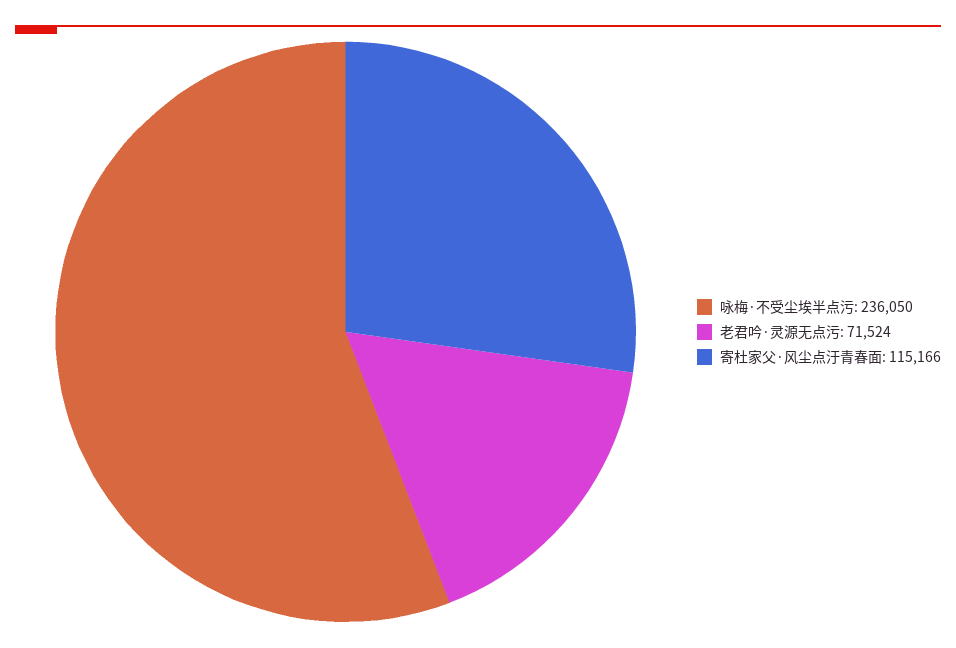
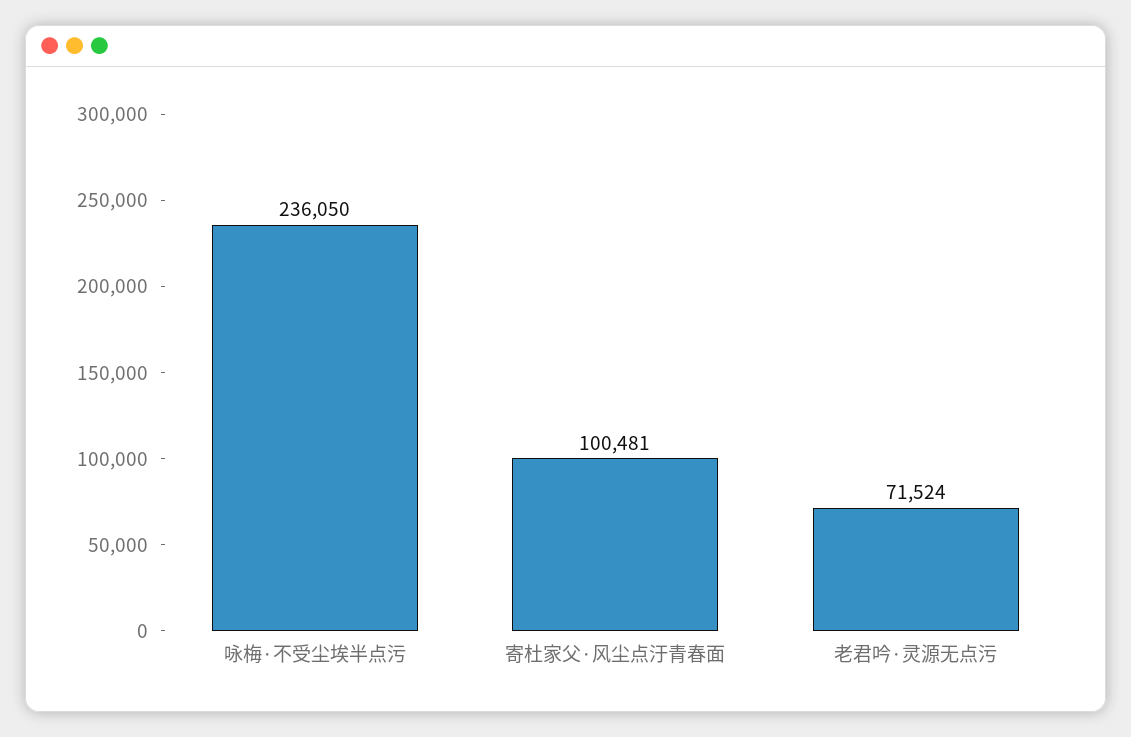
  {
    "咏梅·不受尘埃半点污": 236050,
    "老君吟·灵源无点污": 71524,
-   "寄杜家父·风尘点汙青春面": 115166
+   "寄杜家父·风尘点汙青春面": 100481
  }

